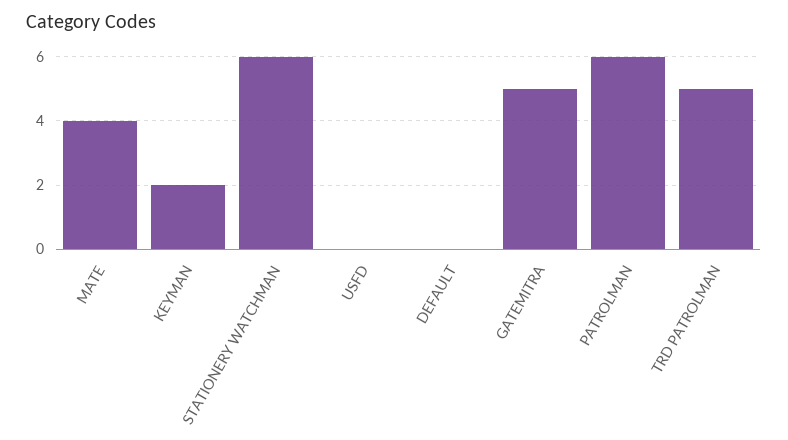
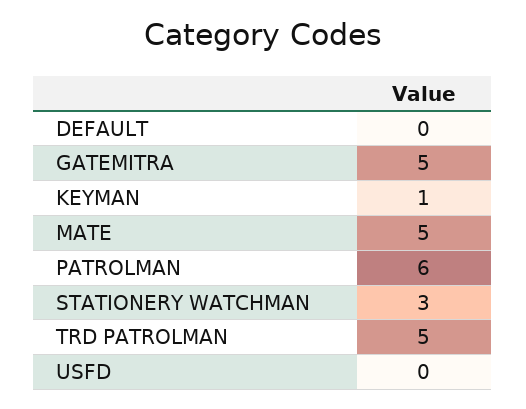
  {
-   "MATE": 4,
+   "MATE": 5,
-   "KEYMAN": 2,
+   "KEYMAN": 1,
-   "STATIONERY WATCHMAN": 6,
+   "STATIONERY WATCHMAN": 3,
    "USFD": 0,
    "DEFAULT": 0,
    "GATEMITRA": 5,
    "PATROLMAN": 6,
    "TRD PATROLMAN": 5
  }

